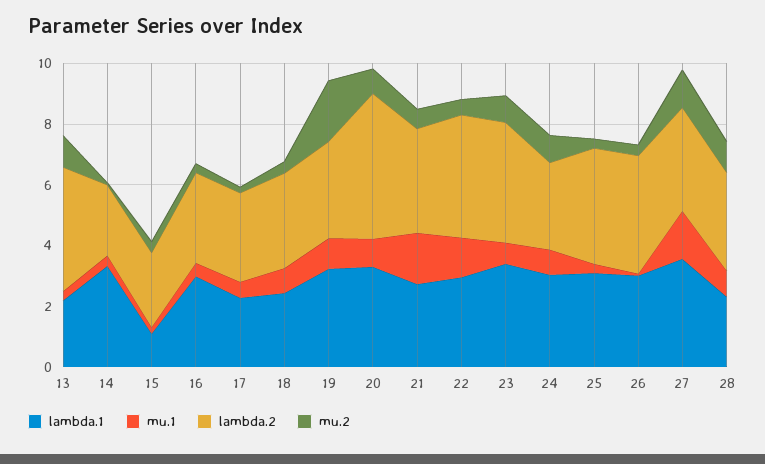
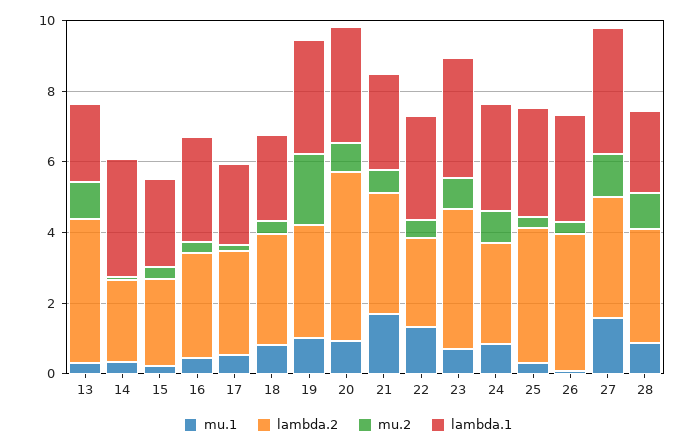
  {
    "lambda.1": {
      "13": 2,
      "14": 3.5,
-     "15": 1,
+     "15": 2.5,
      "16": 3,
      "17": 2.5,
      "18": 2.5,
      "19": 3,
      "20": 3.5,
      "21": 2.5,
      "22": 3,
      "23": 3.5,
      "24": 3,
      "25": 3,
      "26": 3,
      "27": 3.5,
      "28": 2.5
    },
    "mu.1": {
      "13": 0.5,
      "14": 0.5,
      "15": 0,
      "16": 0.5,
      "17": 0.5,
      "18": 1,
      "19": 1,
      "20": 1,
      "21": 1.5,
      "22": 1.5,
      "23": 0.5,
      "24": 1,
      "25": 0.5,
      "26": 0,
      "27": 1.5,
      "28": 1
    },
    "lambda.2": {
      "13": 4,
      "14": 2.5,
      "15": 2.5,
      "16": 3,
      "17": 3,
      "18": 3,
      "19": 3,
      "20": 5,
      "21": 3.5,
-     "22": 4,
+     "22": 2.5,
      "23": 4,
      "24": 3,
      "25": 4,
      "26": 4,
      "27": 3.5,
      "28": 3
    },
    "mu.2": {
      "13": 1,
      "14": 0,
      "15": 0.5,
      "16": 0.5,
      "17": 0,
      "18": 0.5,
      "19": 2,
      "20": 1,
      "21": 0.5,
      "22": 0.5,
      "23": 1,
      "24": 1,
      "25": 0.5,
      "26": 0.5,
      "27": 1,
      "28": 1
    }
  }

